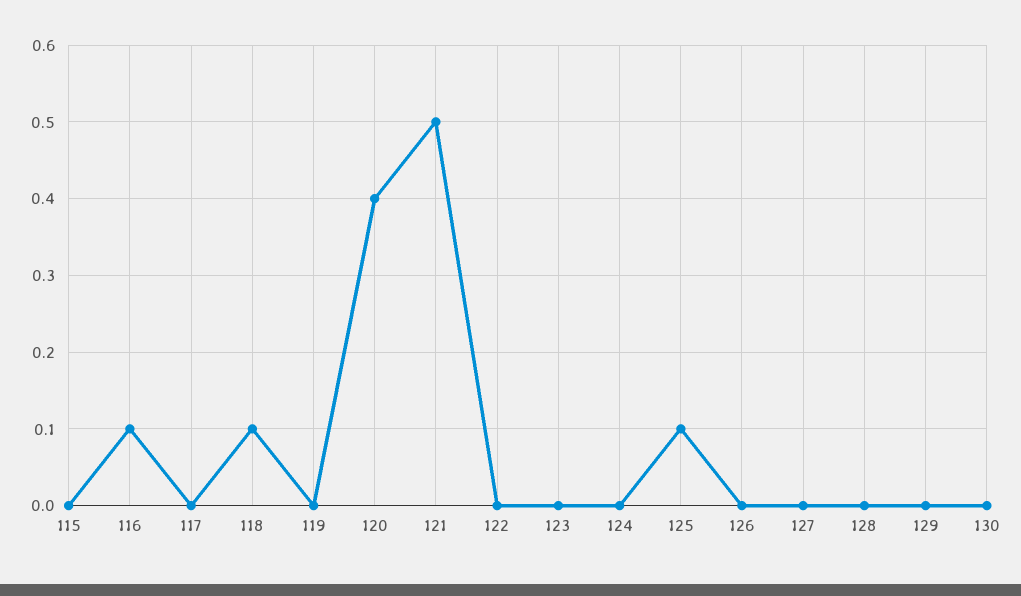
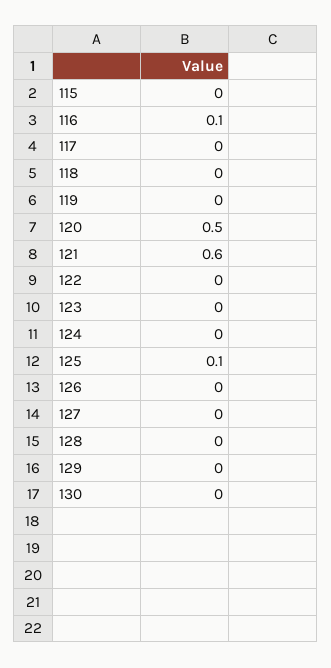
  {
    "115": 0,
    "116": 0.1,
    "117": 0,
-   "118": 0.1,
+   "118": 0,
    "119": 0,
-   "120": 0.4,
+   "120": 0.5,
-   "121": 0.5,
+   "121": 0.6,
    "122": 0,
    "123": 0,
    "124": 0,
    "125": 0.1,
    "126": 0,
    "127": 0,
    "128": 0,
    "129": 0,
    "130": 0
  }

